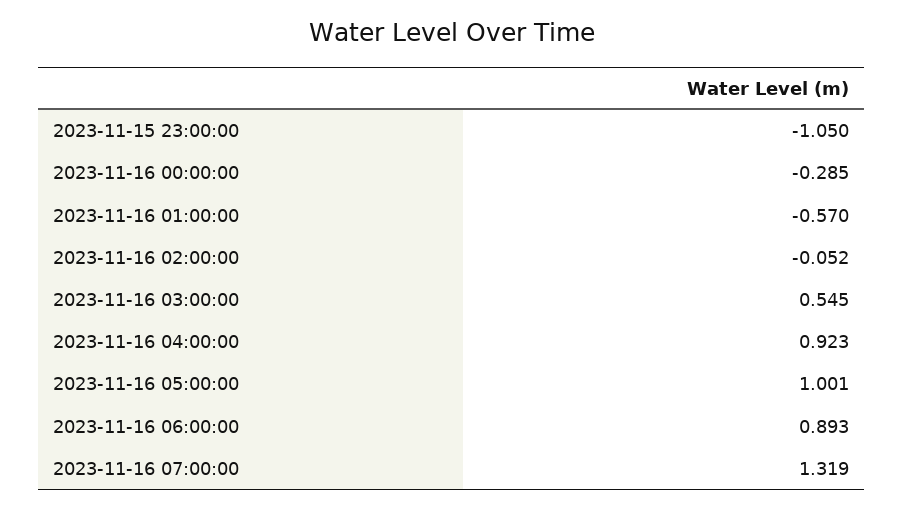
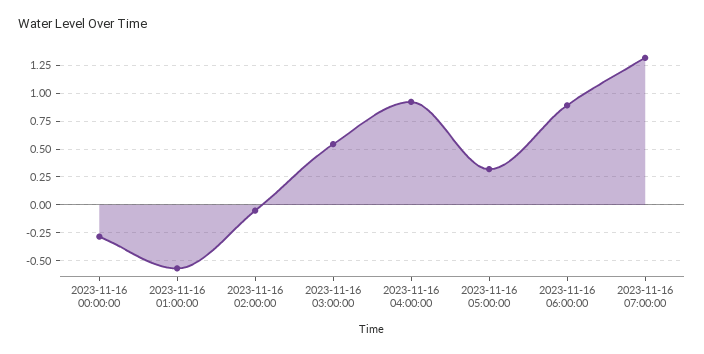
  {
-   "2023-11-15 23:00:00": -1.05,
    "2023-11-16 00:00:00": -0.285,
    "2023-11-16 01:00:00": -0.57,
    "2023-11-16 02:00:00": -0.052,
    "2023-11-16 03:00:00": 0.545,
    "2023-11-16 04:00:00": 0.923,
-   "2023-11-16 05:00:00": 1.001,
+   "2023-11-16 05:00:00": 0.25,
    "2023-11-16 06:00:00": 0.893,
    "2023-11-16 07:00:00": 1.319
  }

